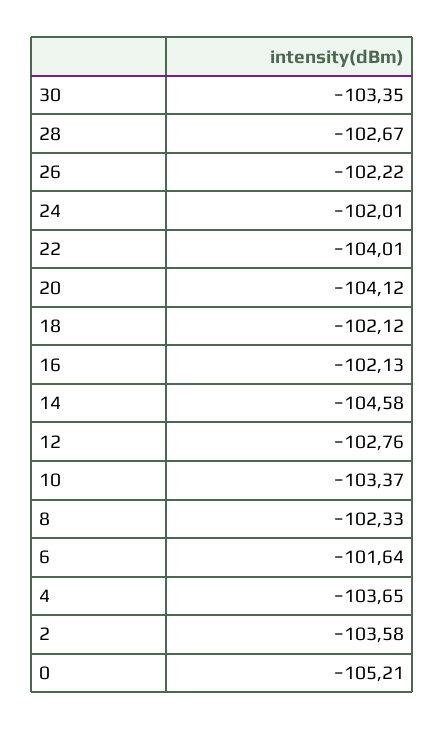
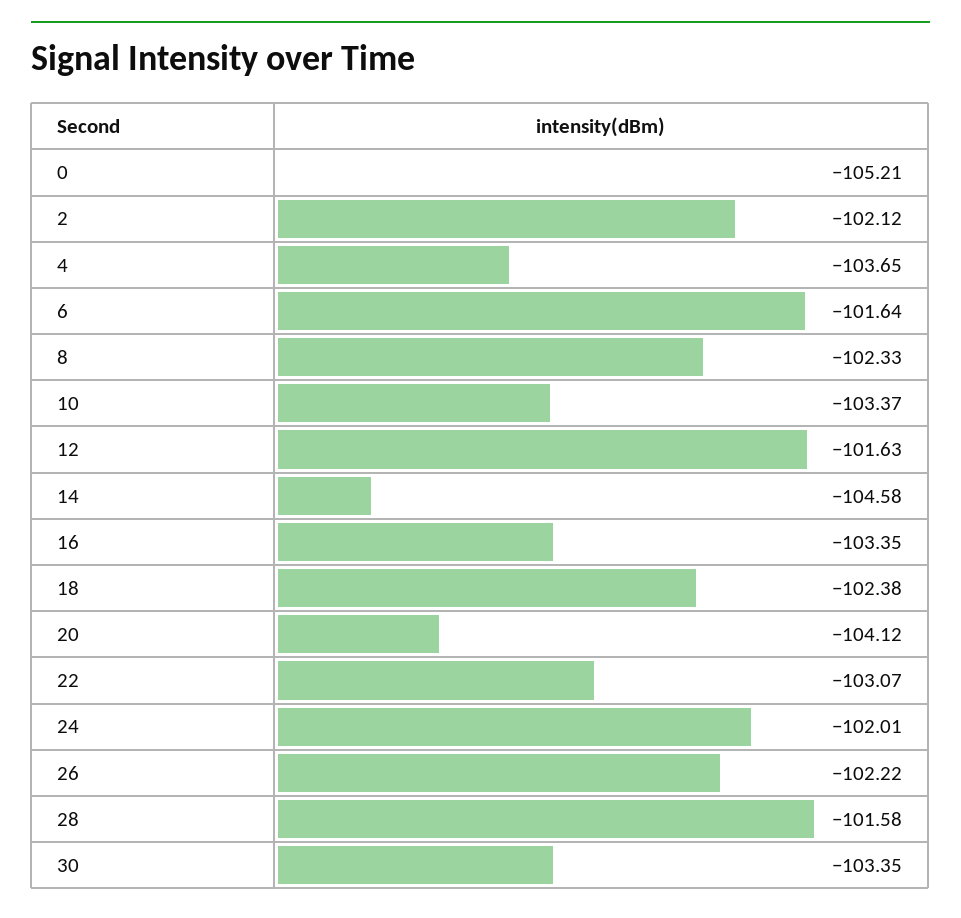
  {
    "30": -103.35,
-   "28": -102.67,
+   "28": -101.58,
    "26": -102.22,
    "24": -102.01,
-   "22": -104.01,
+   "22": -103.07,
    "20": -104.12,
-   "18": -102.12,
+   "18": -102.38,
-   "16": -102.13,
+   "16": -103.35,
    "14": -104.58,
-   "12": -102.76,
+   "12": -101.63,
    "10": -103.37,
    "8": -102.33,
    "6": -101.64,
    "4": -103.65,
-   "2": -103.58,
+   "2": -102.12,
    "0": -105.21
  }

